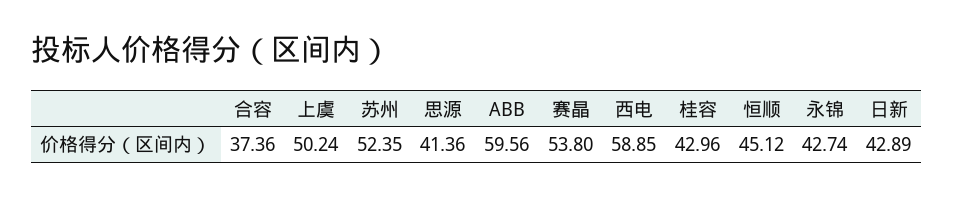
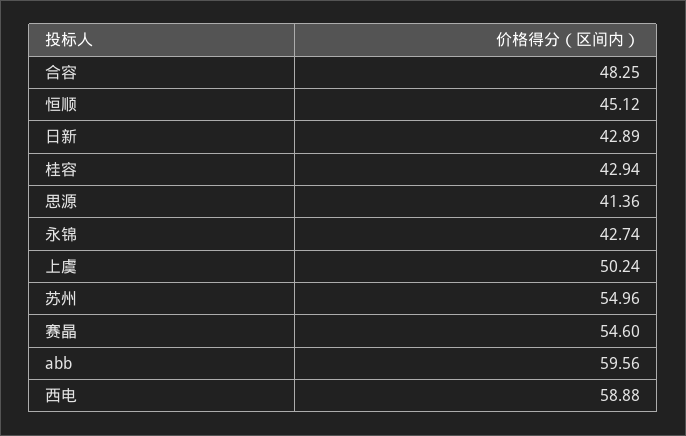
  {
-   "合容": 37.36,
+   "合容": 48.25,
    "上虞": 50.24,
-   "苏州": 52.35,
+   "苏州": 54.96,
    "思源": 41.36,
    "ABB": 59.56,
-   "赛晶": 53.8,
+   "赛晶": 54.6,
-   "西电": 58.85,
+   "西电": 58.88,
-   "桂容": 42.96,
+   "桂容": 42.94,
    "恒顺": 45.12,
    "永锦": 42.74,
    "日新": 42.89
  }

